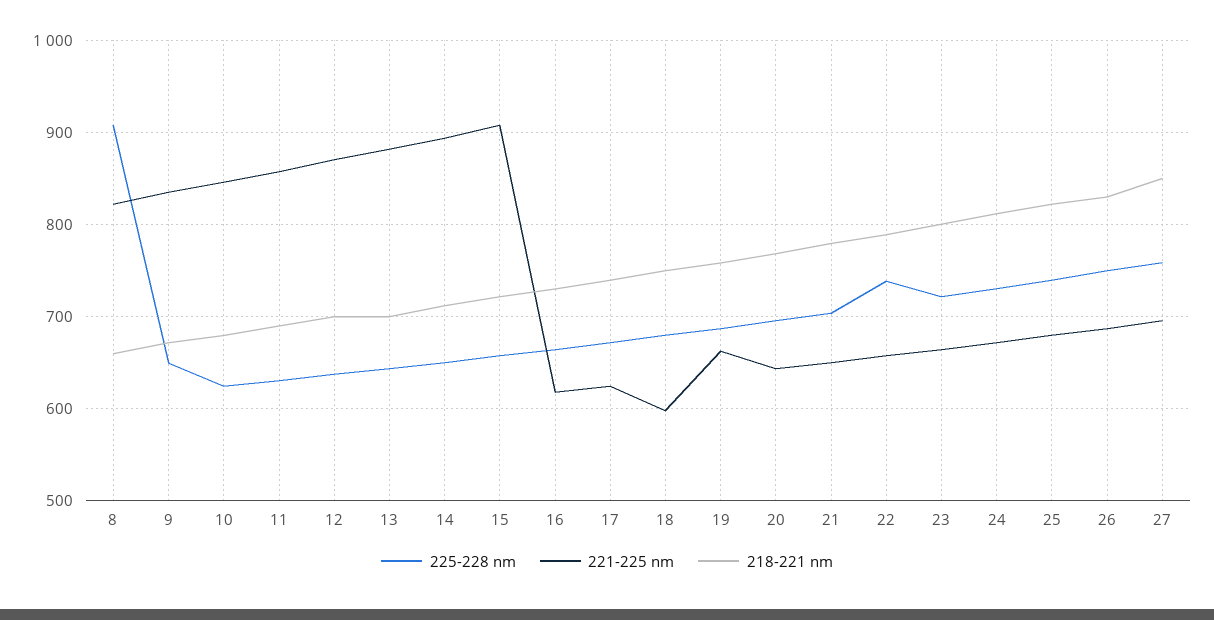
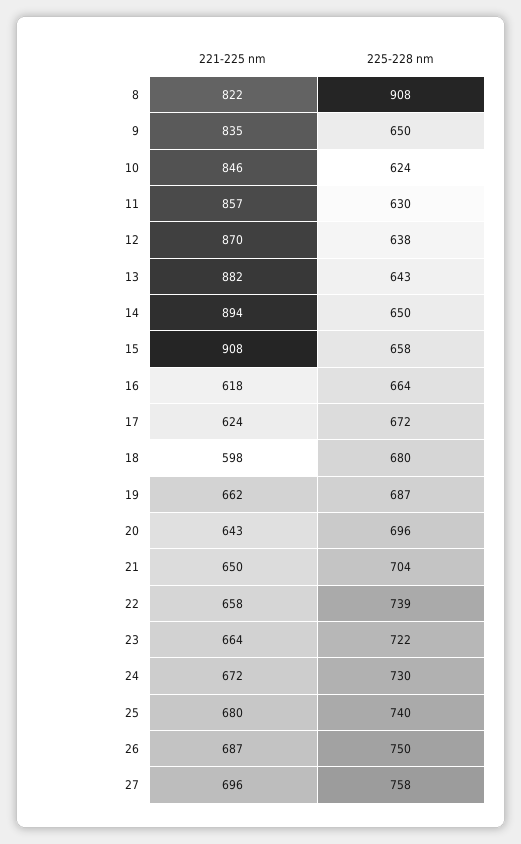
  {
    "225-228 nm": {
      "8": 908,
      "9": 650,
      "10": 624,
      "11": 630,
      "12": 638,
      "13": 643,
      "14": 650,
      "15": 658,
      "16": 664,
      "17": 672,
      "18": 680,
      "19": 687,
      "20": 696,
      "21": 704,
      "22": 739,
      "23": 722,
      "24": 730,
      "25": 740,
      "26": 750,
      "27": 758
    },
    "221-225 nm": {
      "8": 822,
      "9": 835,
      "10": 846,
      "11": 857,
      "12": 870,
      "13": 882,
      "14": 894,
      "15": 908,
      "16": 618,
      "17": 624,
      "18": 598,
      "19": 662,
      "20": 643,
      "21": 650,
      "22": 658,
      "23": 664,
      "24": 672,
      "25": 680,
      "26": 687,
      "27": 696
-   },
+   }
-   "218-221 nm": {
-     "8": 660,
-     "9": 670,
-     "10": 680,
-     "11": 690,
-     "12": 700,
-     "13": 700,
-     "14": 710,
-     "15": 720,
-     "16": 730,
-     "17": 740,
-     "18": 750,
-     "19": 760,
-     "20": 770,
-     "21": 780,
-     "22": 790,
-     "23": 800,
-     "24": 810,
-     "25": 820,
-     "26": 830,
-     "27": 850
-   }
  }

